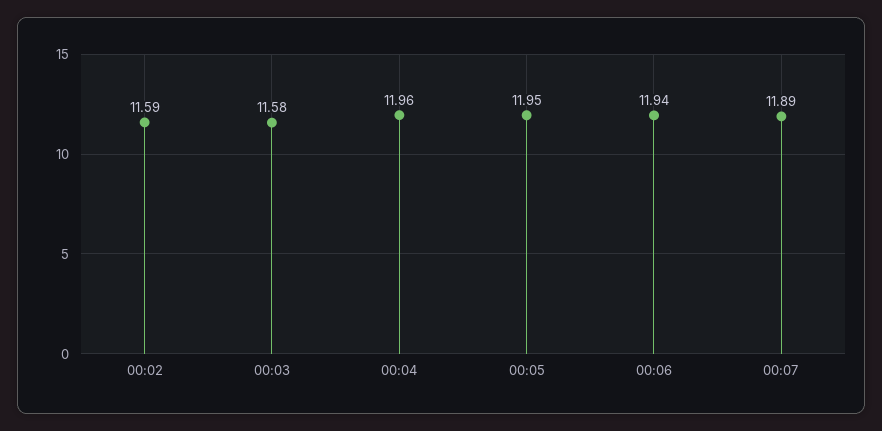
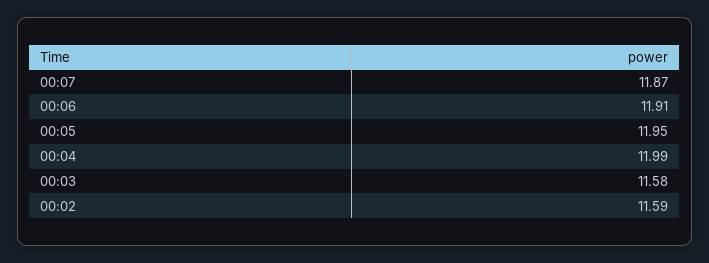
  {
    "00:02": 11.59,
    "00:03": 11.58,
-   "00:04": 11.96,
+   "00:04": 11.99,
    "00:05": 11.95,
-   "00:06": 11.94,
+   "00:06": 11.91,
-   "00:07": 11.89
+   "00:07": 11.87
  }

